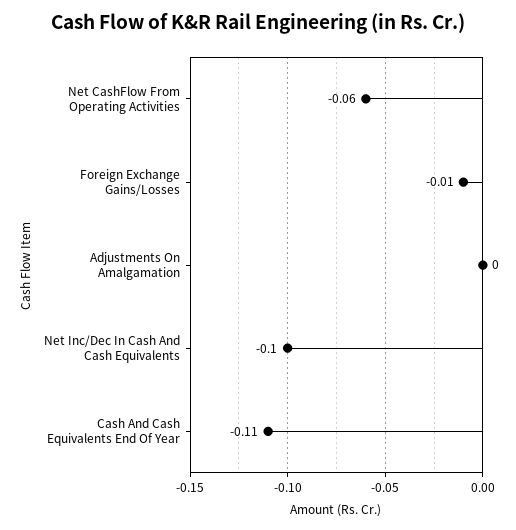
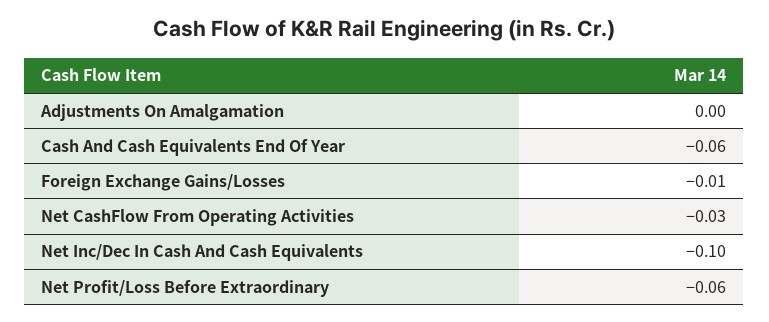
  {
-   "Net CashFlow From Operating Activities": -0.06,
+   "Net CashFlow From Operating Activities": -0.03,
    "Foreign Exchange Gains/Losses": -0.01,
    "Adjustments On Amalgamation": 0,
    "Net Inc/Dec In Cash And Cash Equivalents": -0.1,
-   "Cash And Cash Equivalents End Of Year": -0.11
+   "Cash And Cash Equivalents End Of Year": -0.06,
+   "Net Profit/Loss Before Extraordinary": -0.06
  }

